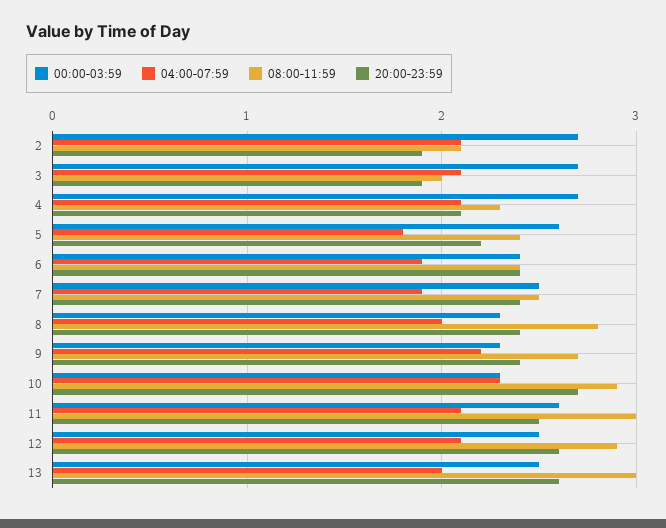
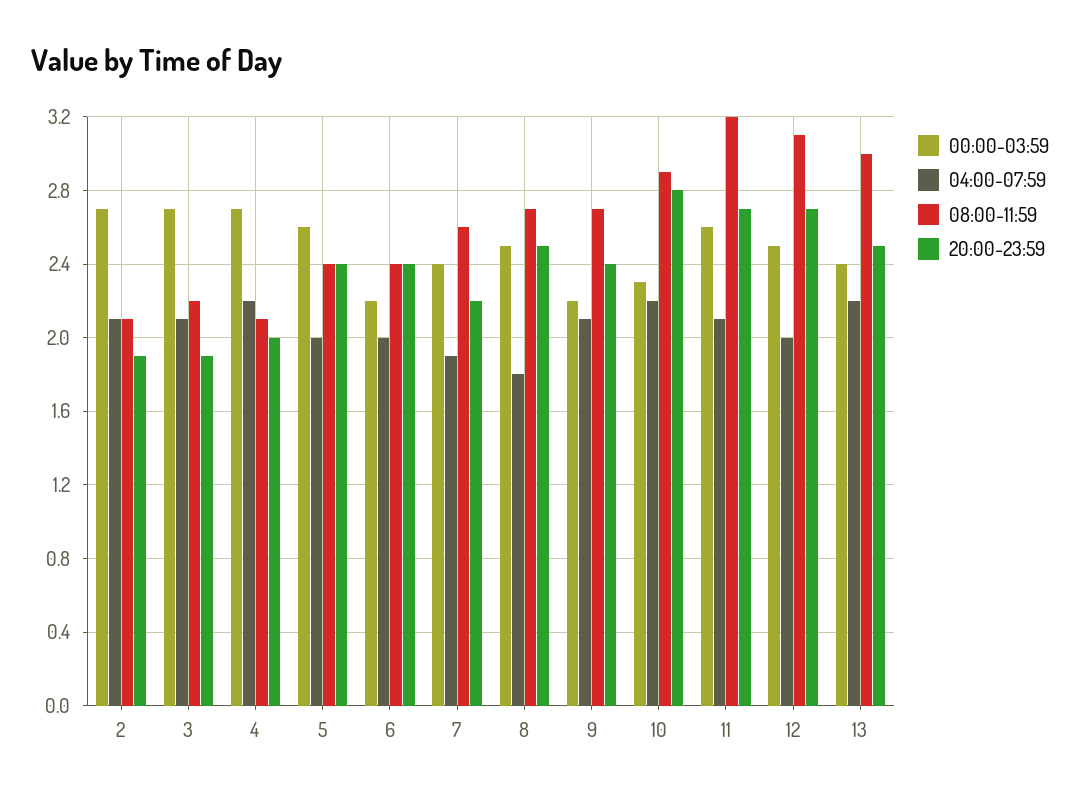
  {
    "00:00-03:59": {
      "2": 2.7,
      "3": 2.7,
      "4": 2.7,
      "5": 2.6,
-     "6": 2.4,
+     "6": 2.2,
-     "7": 2.5,
+     "7": 2.4,
-     "8": 2.3,
+     "8": 2.5,
-     "9": 2.3,
+     "9": 2.2,
      "10": 2.3,
      "11": 2.6,
      "12": 2.5,
-     "13": 2.5
+     "13": 2.4
    },
    "04:00-07:59": {
      "2": 2.1,
      "3": 2.1,
-     "4": 2.1,
+     "4": 2.2,
-     "5": 1.8,
+     "5": 2,
-     "6": 1.9,
+     "6": 2,
      "7": 1.9,
-     "8": 2,
+     "8": 1.8,
-     "9": 2.2,
+     "9": 2.1,
-     "10": 2.3,
+     "10": 2.2,
      "11": 2.1,
-     "12": 2.1,
+     "12": 2,
-     "13": 2
+     "13": 2.2
    },
    "08:00-11:59": {
      "2": 2.1,
-     "3": 2,
+     "3": 2.2,
-     "4": 2.3,
+     "4": 2.1,
      "5": 2.4,
      "6": 2.4,
-     "7": 2.5,
+     "7": 2.6,
-     "8": 2.8,
+     "8": 2.7,
      "9": 2.7,
      "10": 2.9,
-     "11": 3,
+     "11": 3.2,
-     "12": 2.9,
+     "12": 3.1,
      "13": 3
    },
    "20:00-23:59": {
      "2": 1.9,
      "3": 1.9,
-     "4": 2.1,
+     "4": 2,
-     "5": 2.2,
+     "5": 2.4,
      "6": 2.4,
-     "7": 2.4,
+     "7": 2.2,
-     "8": 2.4,
+     "8": 2.5,
      "9": 2.4,
-     "10": 2.7,
+     "10": 2.8,
-     "11": 2.5,
+     "11": 2.7,
-     "12": 2.6,
+     "12": 2.7,
-     "13": 2.6
+     "13": 2.5
    }
  }

